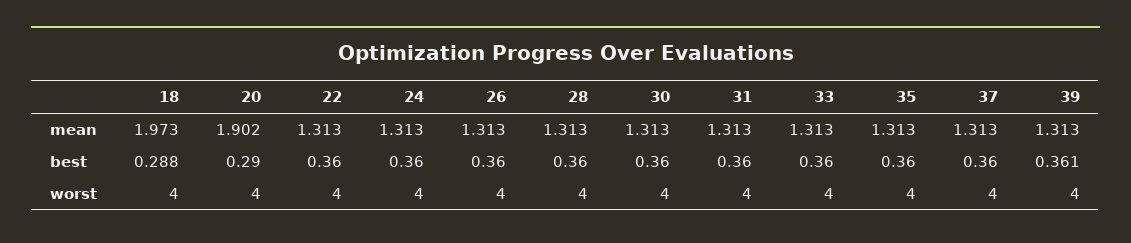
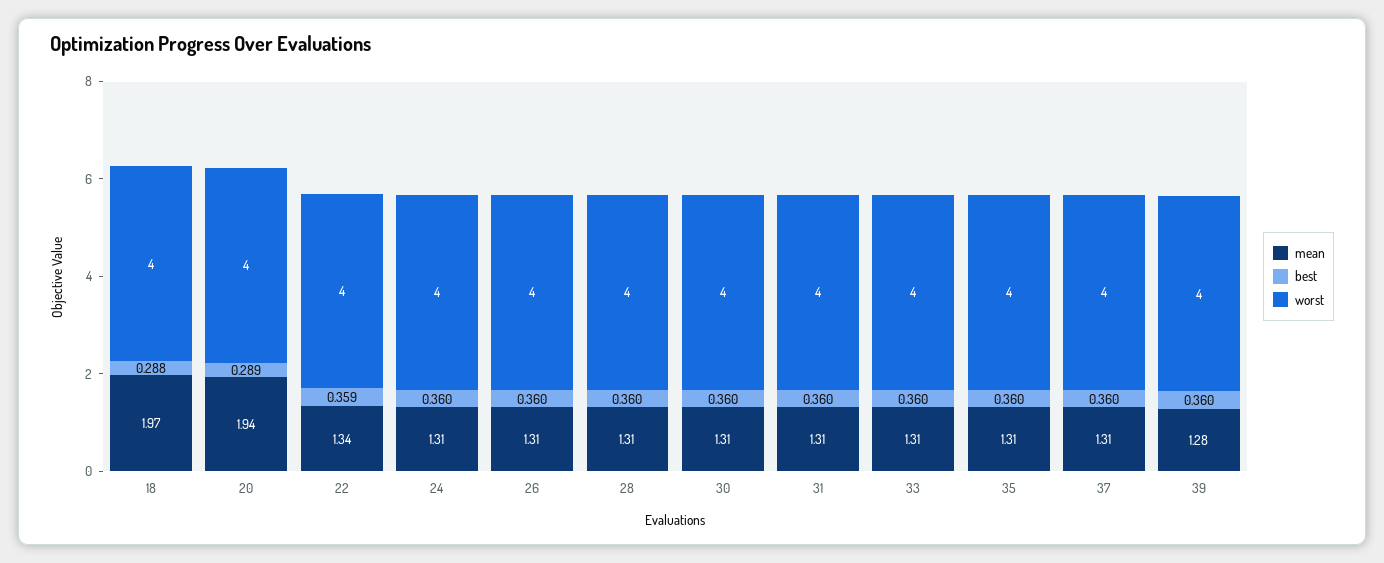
  {
    "mean": {
      "18": 1.973,
-     "20": 1.902,
+     "20": 1.94,
-     "22": 1.313,
+     "22": 1.34,
      "24": 1.313,
      "26": 1.313,
      "28": 1.313,
      "30": 1.313,
      "31": 1.313,
      "33": 1.313,
      "35": 1.313,
      "37": 1.313,
-     "39": 1.313
+     "39": 1.28
    },
    "best": {
      "18": 0.288,
-     "20": 0.29,
+     "20": 0.289,
-     "22": 0.36,
+     "22": 0.359,
      "24": 0.36,
      "26": 0.36,
      "28": 0.36,
      "30": 0.36,
      "31": 0.36,
      "33": 0.36,
      "35": 0.36,
      "37": 0.36,
-     "39": 0.361
+     "39": 0.36
    },
    "worst": {
      "18": 4,
      "20": 4,
      "22": 4,
      "24": 4,
      "26": 4,
      "28": 4,
      "30": 4,
      "31": 4,
      "33": 4,
      "35": 4,
      "37": 4,
      "39": 4
    }
  }

